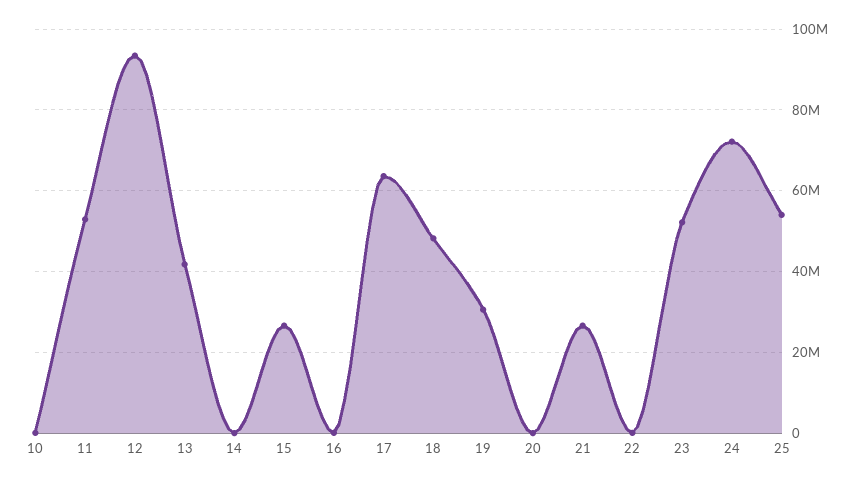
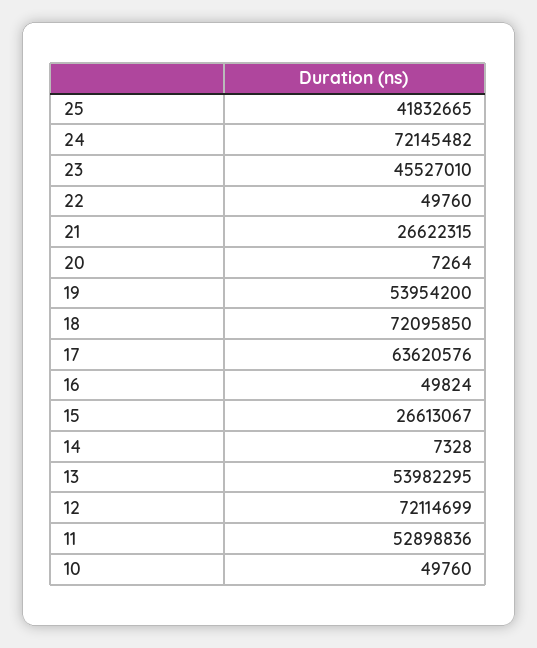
  {
    "10": 49760,
    "11": 52898836,
-   "12": 94000000,
+   "12": 72114699,
-   "13": 42000000,
+   "13": 53982295,
    "14": 7328,
    "15": 26613067,
    "16": 49824,
    "17": 63620576,
-   "18": 48000000,
+   "18": 72095850,
-   "19": 30000000,
+   "19": 53954200,
    "20": 7264,
    "21": 26622315,
    "22": 49760,
-   "23": 52000000,
+   "23": 45527010,
    "24": 72145482,
-   "25": 54000000
+   "25": 41832665
  }

